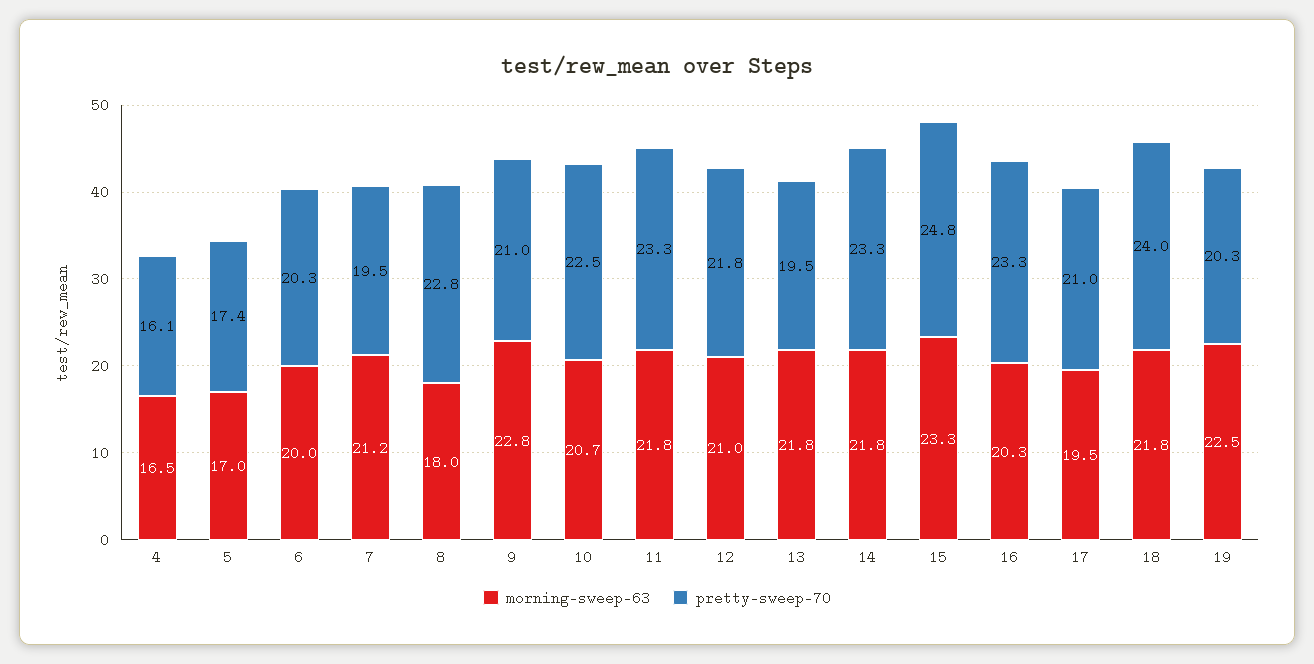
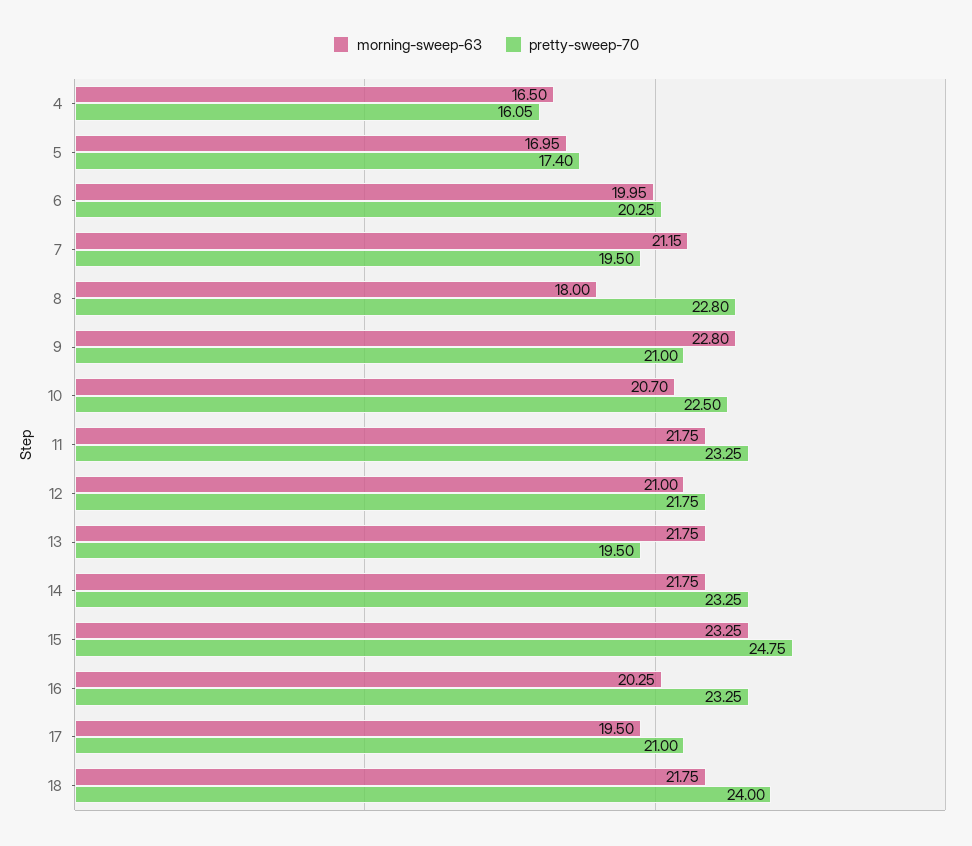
  {
    "morning-sweep-63": {
      "4": 16.5,
      "5": 16.95,
      "6": 19.95,
      "7": 21.15,
      "8": 18,
      "9": 22.8,
      "10": 20.7,
      "11": 21.75,
      "12": 21,
      "13": 21.75,
      "14": 21.75,
      "15": 23.25,
      "16": 20.25,
      "17": 19.5,
-     "18": 21.75,
+     "18": 21.75
-     "19": 22.5
    },
    "pretty-sweep-70": {
      "4": 16.05,
      "5": 17.4,
      "6": 20.25,
      "7": 19.5,
      "8": 22.8,
      "9": 21,
      "10": 22.5,
      "11": 23.25,
      "12": 21.75,
      "13": 19.5,
      "14": 23.25,
      "15": 24.75,
      "16": 23.25,
      "17": 21,
-     "18": 24,
+     "18": 24
-     "19": 20.3
    }
  }

